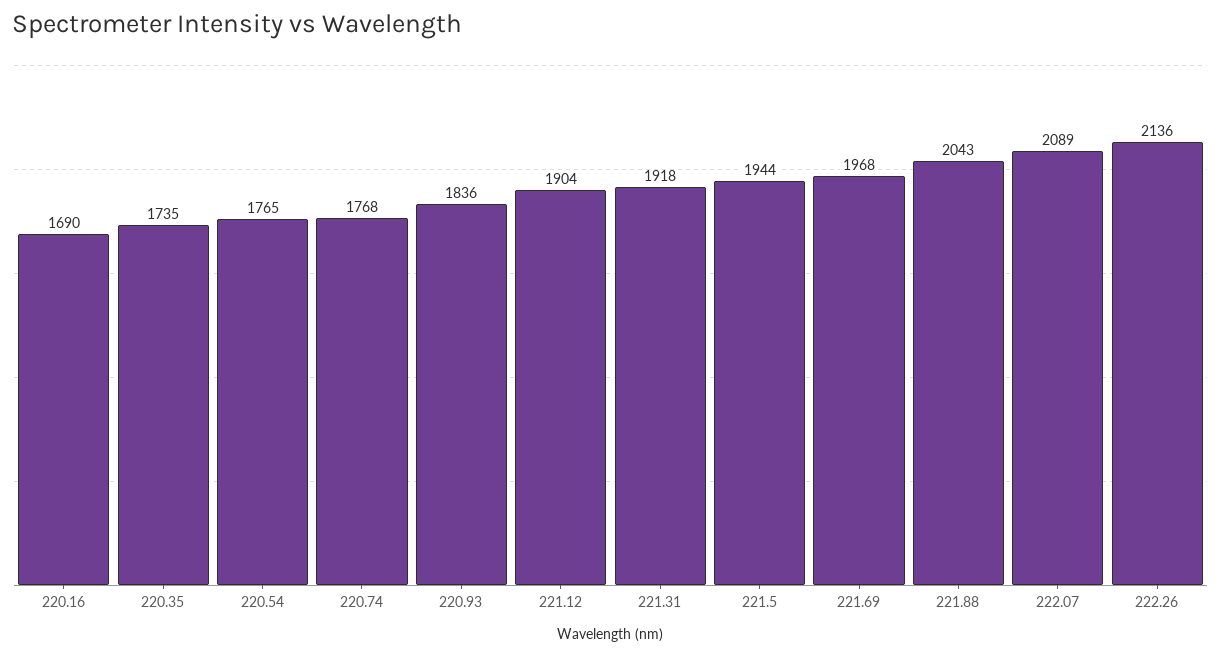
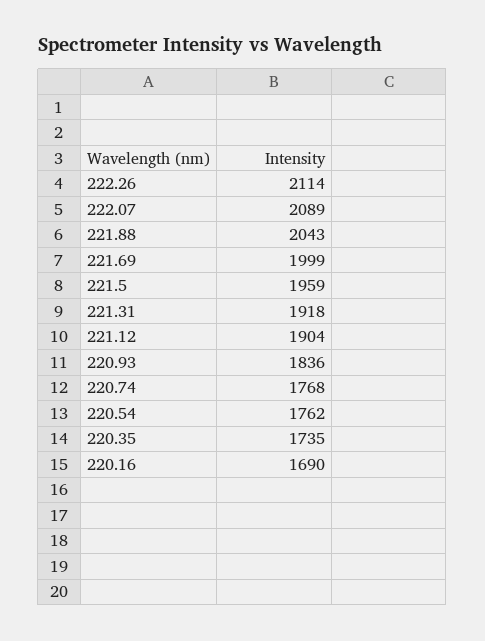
  {
    "220.16": 1690,
    "220.35": 1735,
-   "220.54": 1765,
+   "220.54": 1762,
    "220.74": 1768,
    "220.93": 1836,
    "221.12": 1904,
    "221.31": 1918,
-   "221.5": 1944,
+   "221.5": 1959,
-   "221.69": 1968,
+   "221.69": 1999,
    "221.88": 2043,
    "222.07": 2089,
-   "222.26": 2136
+   "222.26": 2114
  }

